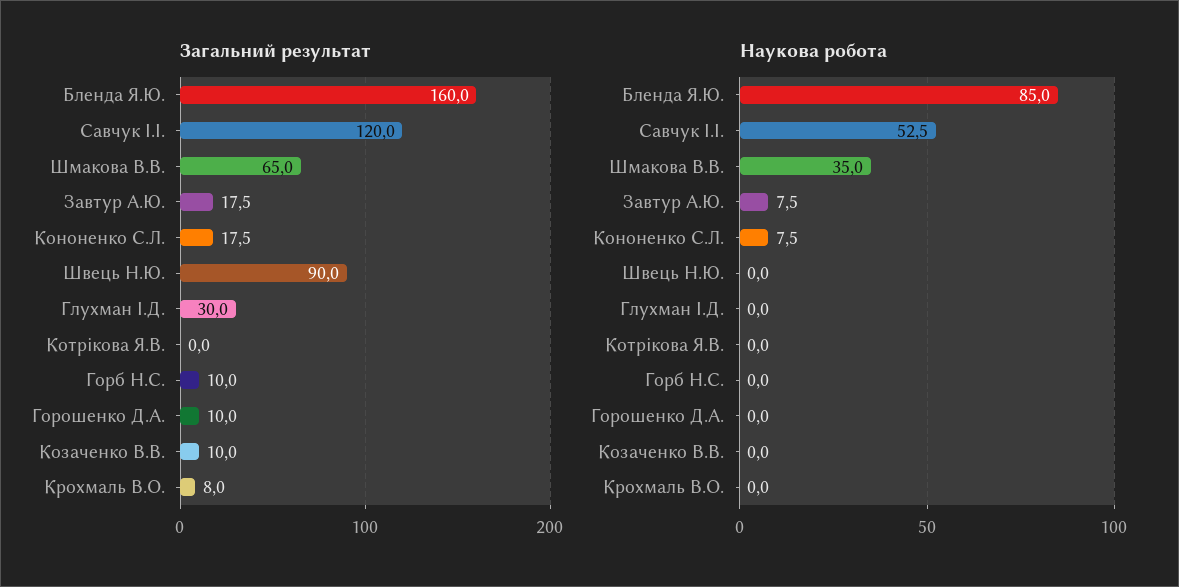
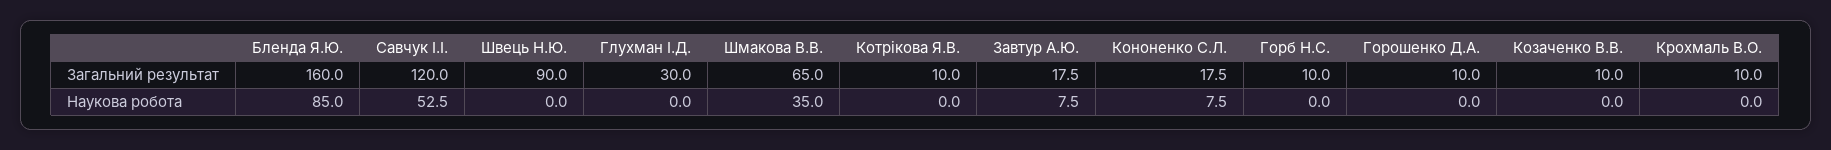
  {
    "Загальний результат": {
      "Бленда Я.Ю.": 160,
      "Савчук І.І.": 120,
      "Шмакова В.В.": 65,
      "Завтур А.Ю.": 17.5,
      "Кононенко С.Л.": 17.5,
      "Швець Н.Ю.": 90,
      "Глухман І.Д.": 30,
-     "Котрікова Я.В.": 0,
+     "Котрікова Я.В.": 10,
      "Горб Н.С.": 10,
      "Горошенко Д.А.": 10,
      "Козаченко В.В.": 10,
-     "Крохмаль В.О.": 8
+     "Крохмаль В.О.": 10
    },
    "Наукова робота": {
      "Бленда Я.Ю.": 85,
      "Савчук І.І.": 52.5,
      "Шмакова В.В.": 35,
      "Завтур А.Ю.": 7.5,
      "Кононенко С.Л.": 7.5,
      "Швець Н.Ю.": 0,
      "Глухман І.Д.": 0,
      "Котрікова Я.В.": 0,
      "Горб Н.С.": 0,
      "Горошенко Д.А.": 0,
      "Козаченко В.В.": 0,
      "Крохмаль В.О.": 0
    }
  }

